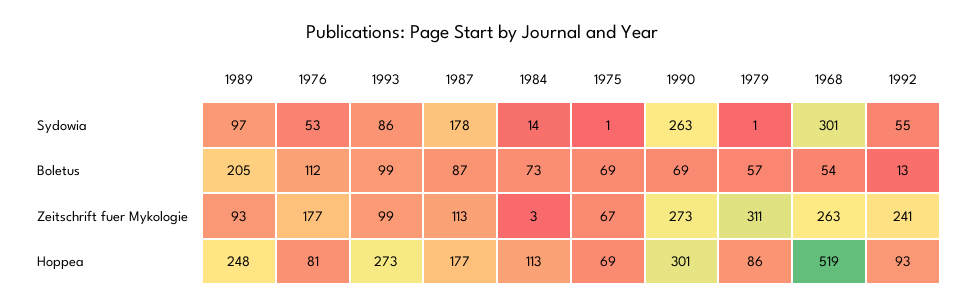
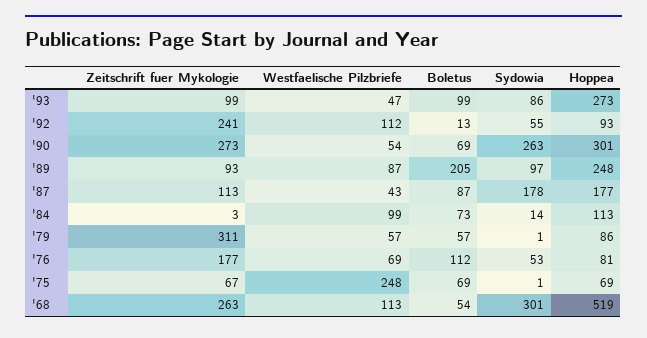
  {
    "1989": {
      "Sydowia": 97,
      "Boletus": 205,
      "Zeitschrift fuer Mykologie": 93,
-     "Hoppea": 248
+     "Hoppea": 248,
+     "Westfaelische Pilzbriefe": 87
    },
    "1976": {
      "Sydowia": 53,
      "Boletus": 112,
      "Zeitschrift fuer Mykologie": 177,
-     "Hoppea": 81
+     "Hoppea": 81,
+     "Westfaelische Pilzbriefe": 69
    },
    "1993": {
      "Sydowia": 86,
      "Boletus": 99,
      "Zeitschrift fuer Mykologie": 99,
-     "Hoppea": 273
+     "Hoppea": 273,
+     "Westfaelische Pilzbriefe": 47
    },
    "1987": {
      "Sydowia": 178,
      "Boletus": 87,
      "Zeitschrift fuer Mykologie": 113,
-     "Hoppea": 177
+     "Hoppea": 177,
+     "Westfaelische Pilzbriefe": 43
    },
    "1984": {
      "Sydowia": 14,
      "Boletus": 73,
      "Zeitschrift fuer Mykologie": 3,
-     "Hoppea": 113
+     "Hoppea": 113,
+     "Westfaelische Pilzbriefe": 99
    },
    "1975": {
      "Sydowia": 1,
      "Boletus": 69,
      "Zeitschrift fuer Mykologie": 67,
-     "Hoppea": 69
+     "Hoppea": 69,
+     "Westfaelische Pilzbriefe": 248
    },
    "1990": {
      "Sydowia": 263,
      "Boletus": 69,
      "Zeitschrift fuer Mykologie": 273,
-     "Hoppea": 301
+     "Hoppea": 301,
+     "Westfaelische Pilzbriefe": 54
    },
    "1979": {
      "Sydowia": 1,
      "Boletus": 57,
      "Zeitschrift fuer Mykologie": 311,
-     "Hoppea": 86
+     "Hoppea": 86,
+     "Westfaelische Pilzbriefe": 57
    },
    "1968": {
      "Sydowia": 301,
      "Boletus": 54,
      "Zeitschrift fuer Mykologie": 263,
-     "Hoppea": 519
+     "Hoppea": 519,
+     "Westfaelische Pilzbriefe": 113
    },
    "1992": {
      "Sydowia": 55,
      "Boletus": 13,
      "Zeitschrift fuer Mykologie": 241,
-     "Hoppea": 93
+     "Hoppea": 93,
+     "Westfaelische Pilzbriefe": 112
    }
  }

